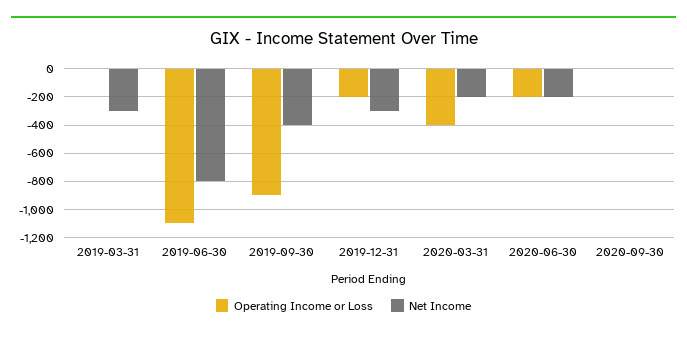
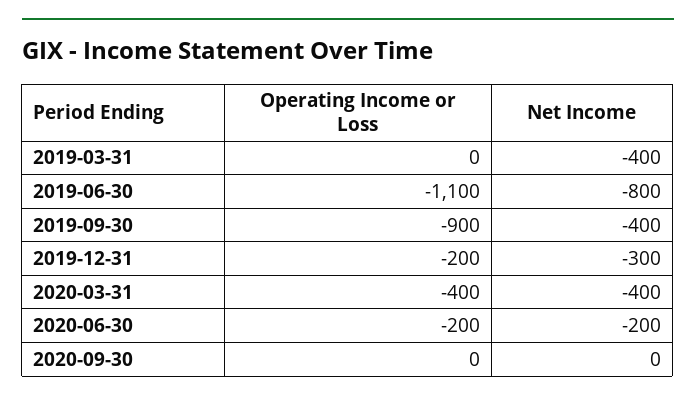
  {
    "Operating Income or Loss": {
      "2019-03-31": 0,
      "2019-06-30": -1100,
      "2019-09-30": -900,
      "2019-12-31": -200,
      "2020-03-31": -400,
      "2020-06-30": -200,
      "2020-09-30": 0
    },
    "Net Income": {
-     "2019-03-31": -300,
+     "2019-03-31": -400,
      "2019-06-30": -800,
      "2019-09-30": -400,
      "2019-12-31": -300,
-     "2020-03-31": -200,
+     "2020-03-31": -400,
      "2020-06-30": -200,
      "2020-09-30": 0
    }
  }

